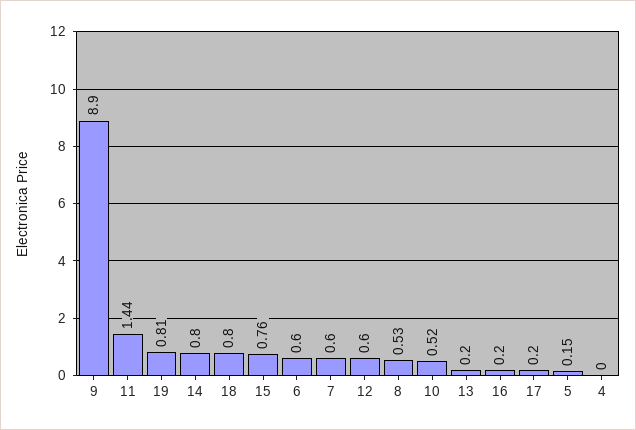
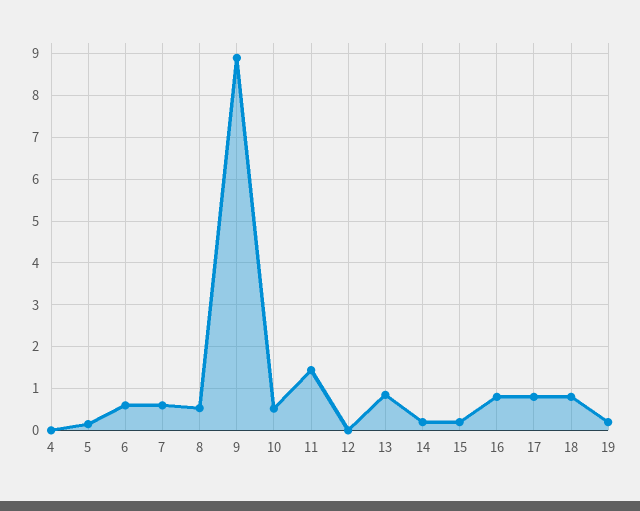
  {
    "9": 8.9,
    "11": 1.44,
-   "19": 0.81,
+   "19": 0.2,
-   "14": 0.8,
+   "14": 0.2,
    "18": 0.8,
-   "15": 0.76,
+   "15": 0.2,
    "6": 0.6,
    "7": 0.6,
-   "12": 0.6,
+   "12": 0,
    "8": 0.53,
    "10": 0.52,
-   "13": 0.2,
+   "13": 0.8,
-   "16": 0.2,
+   "16": 0.8,
-   "17": 0.2,
+   "17": 0.8,
    "5": 0.15,
    "4": 0
  }

